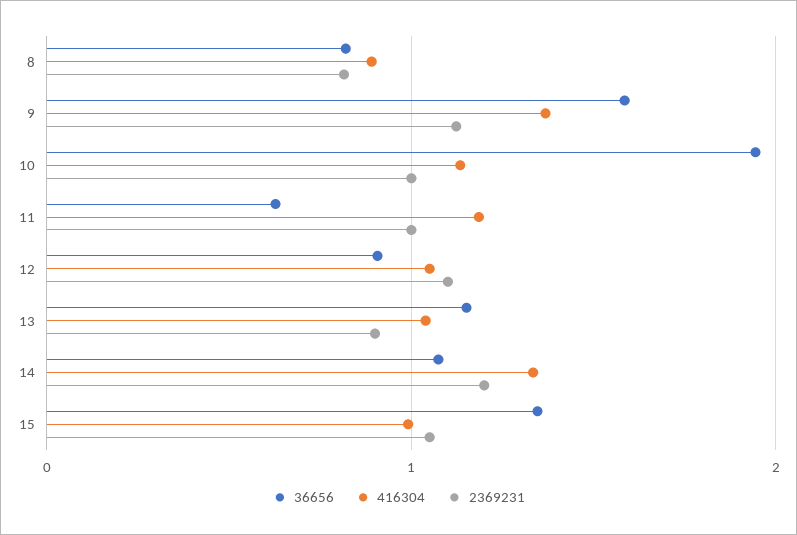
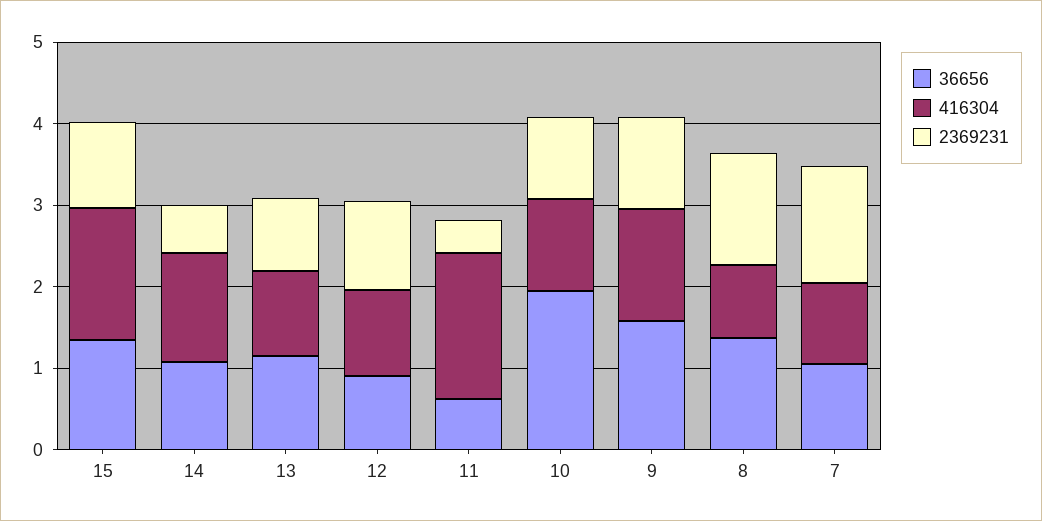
  {
    "36656": {
-     "8": 0.8,
+     "8": 1.4,
      "9": 1.6,
      "10": 1.9,
      "11": 0.6,
      "12": 0.9,
      "13": 1.2,
      "14": 1.1,
-     "15": 1.3
+     "15": 1.3,
+     "7": 1
    },
    "416304": {
      "8": 0.9,
      "9": 1.4,
      "10": 1.1,
-     "11": 1.2,
+     "11": 1.8,
      "12": 1.1,
      "13": 1,
      "14": 1.3,
-     "15": 1
+     "15": 1.6,
+     "7": 1
    },
    "2369231": {
-     "8": 0.8,
+     "8": 1.4,
      "9": 1.1,
      "10": 1,
-     "11": 1,
+     "11": 0.4,
      "12": 1.1,
      "13": 0.9,
-     "14": 1.2,
+     "14": 0.6,
-     "15": 1.1
+     "15": 1.1,
+     "7": 1.4
    }
  }

